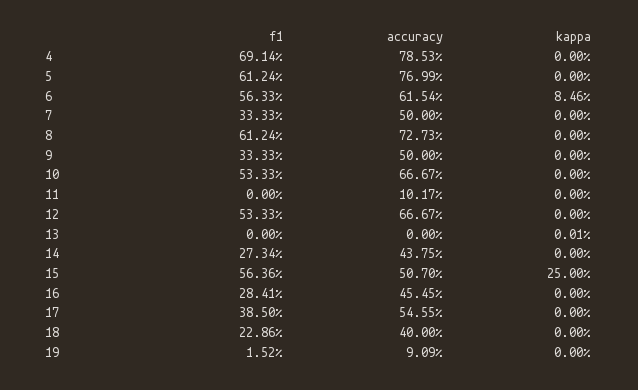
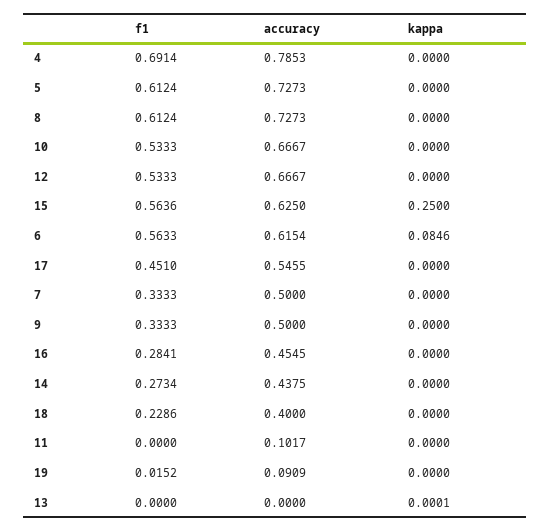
  {
    "f1": {
      "4": 0.6914,
      "5": 0.6124,
      "6": 0.5633,
      "7": 0.3333,
      "8": 0.6124,
      "9": 0.3333,
      "10": 0.5333,
      "11": 0,
      "12": 0.5333,
      "13": 0,
      "14": 0.2734,
      "15": 0.5636,
      "16": 0.2841,
-     "17": 0.385,
+     "17": 0.451,
      "18": 0.2286,
      "19": 0.0152
    },
    "accuracy": {
      "4": 0.7853,
-     "5": 0.7699,
+     "5": 0.7273,
      "6": 0.6154,
      "7": 0.5,
      "8": 0.7273,
      "9": 0.5,
      "10": 0.6667,
      "11": 0.1017,
      "12": 0.6667,
      "13": 0,
      "14": 0.4375,
-     "15": 0.507,
+     "15": 0.625,
      "16": 0.4545,
      "17": 0.5455,
      "18": 0.4,
      "19": 0.0909
    },
    "kappa": {
      "4": 0,
      "5": 0,
      "6": 0.0846,
      "7": 0,
      "8": 0,
      "9": 0,
      "10": 0,
      "11": 0,
      "12": 0,
      "13": 0.0001,
      "14": 0,
      "15": 0.25,
      "16": 0,
      "17": 0,
      "18": 0,
      "19": 0
    }
  }

